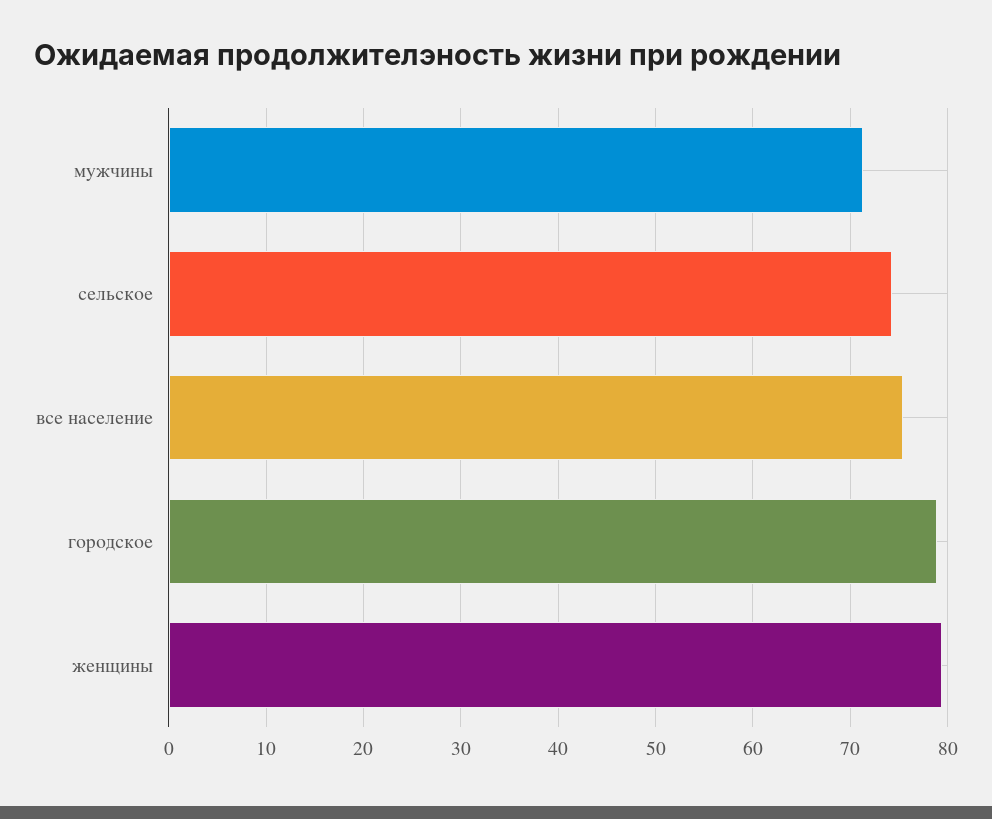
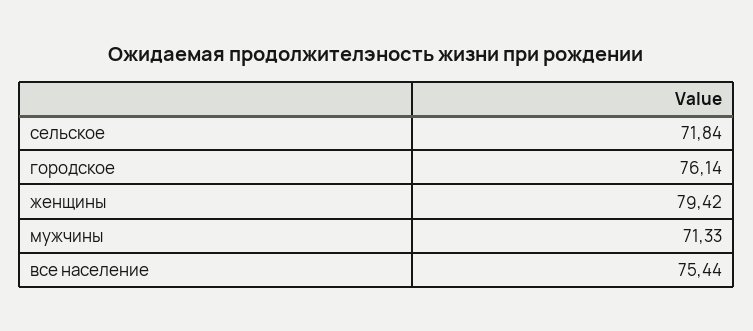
  {
    "мужчины": 71.33,
-   "сельское": 74,
+   "сельское": 71.84,
    "все население": 75.44,
-   "городское": 79,
+   "городское": 76.14,
    "женщины": 79.42
  }

